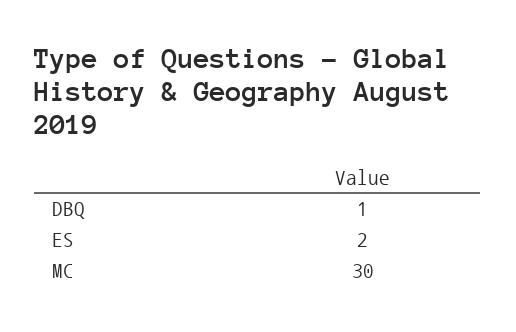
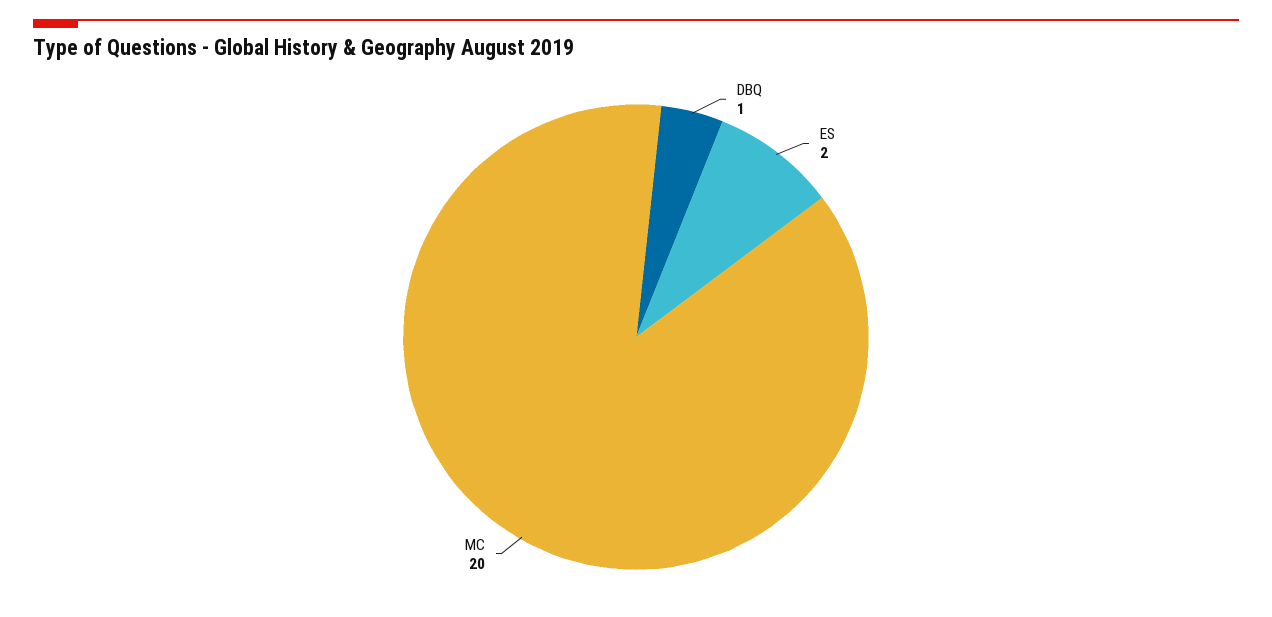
  {
    "DBQ": 1,
    "ES": 2,
-   "MC": 30
+   "MC": 20
  }

